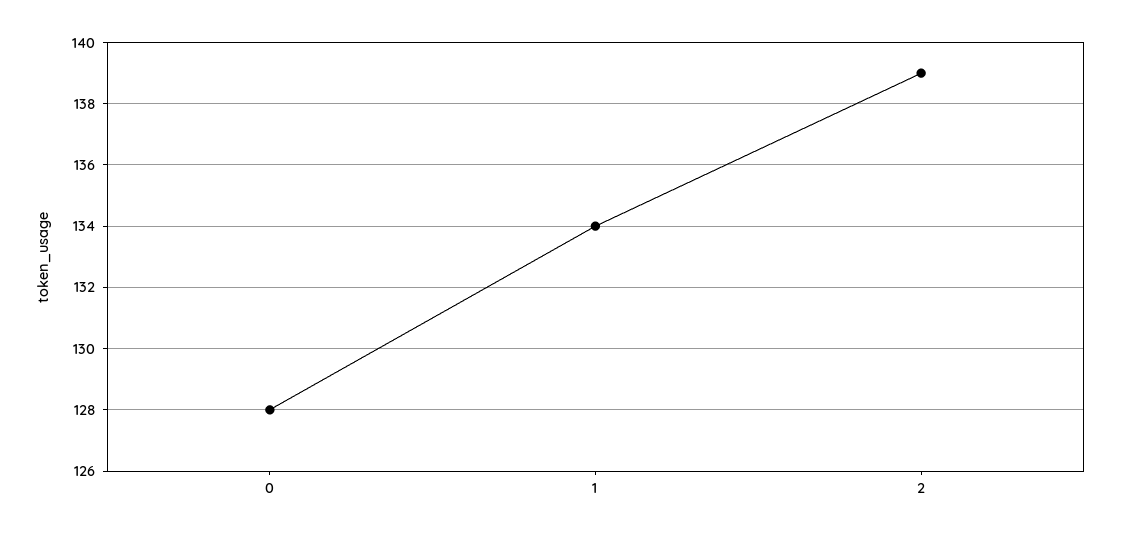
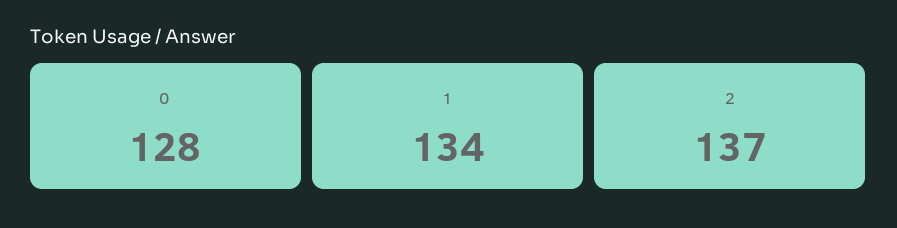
  {
    "0": 128,
    "1": 134,
-   "2": 139
+   "2": 137
  }

